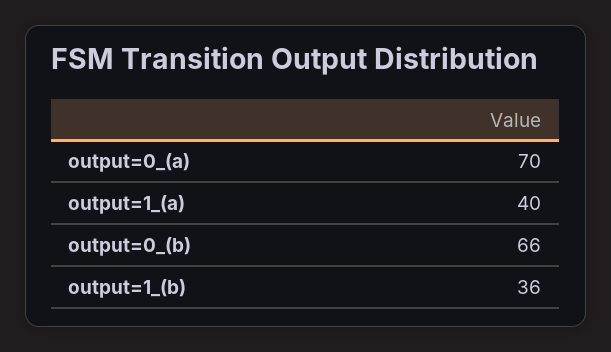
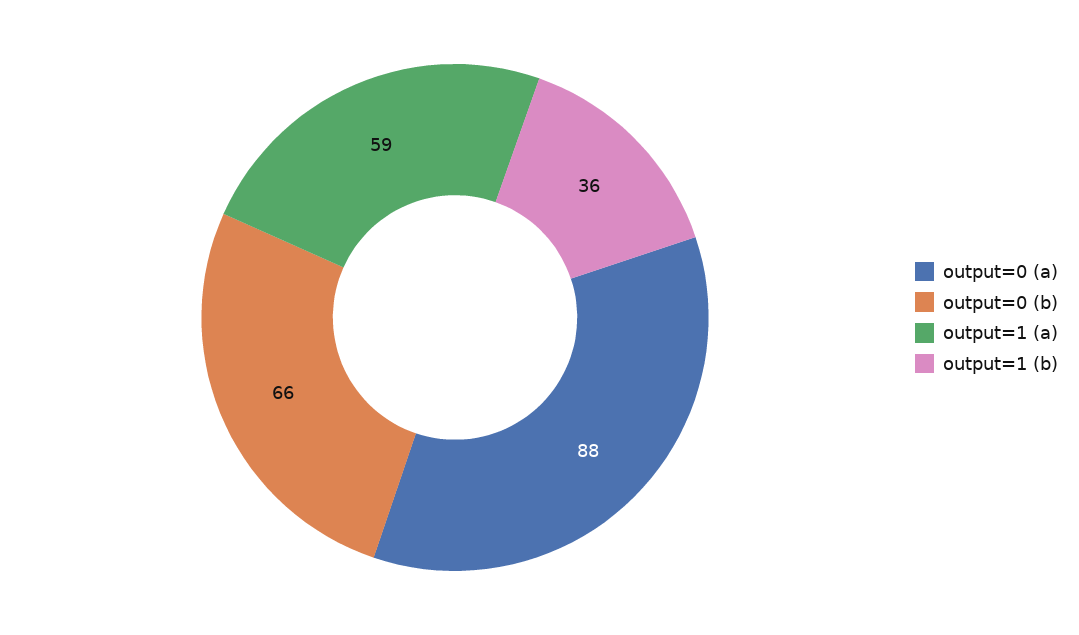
  {
-   "output=0_(a)": 70,
+   "output=0_(a)": 88,
-   "output=1_(a)": 40,
+   "output=1_(a)": 59,
    "output=0_(b)": 66,
    "output=1_(b)": 36
  }

